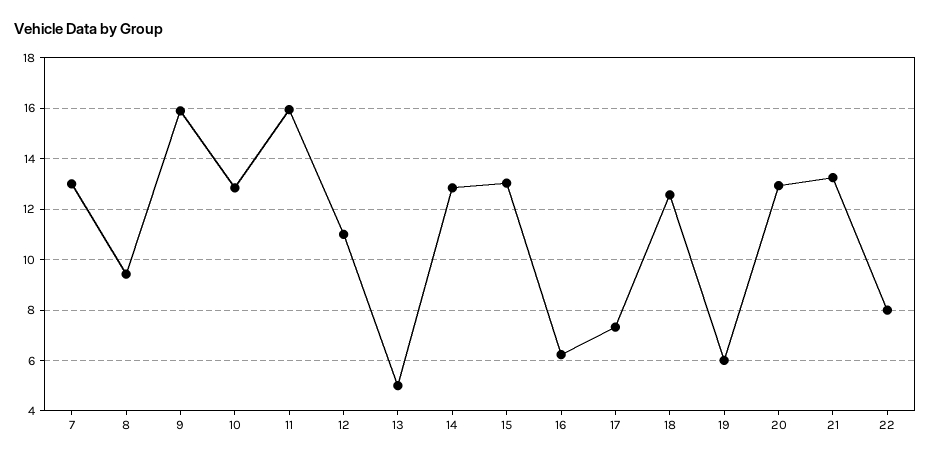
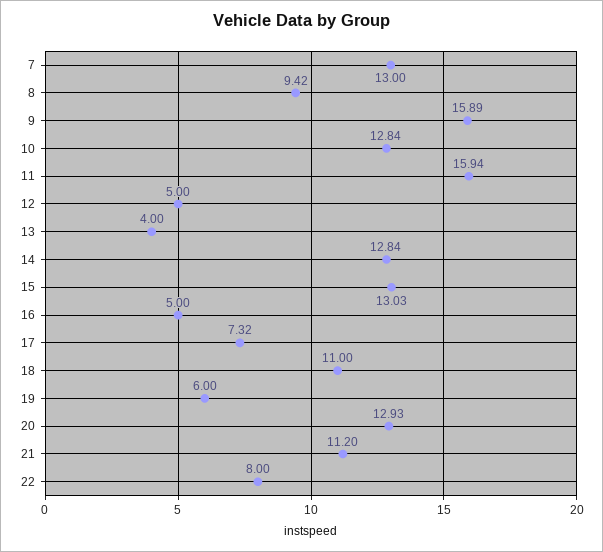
  {
    "7": 13,
    "8": 9.42,
    "9": 15.89,
    "10": 12.84,
    "11": 15.94,
-   "12": 11,
+   "12": 5,
-   "13": 5,
+   "13": 4,
    "14": 12.84,
    "15": 13.03,
-   "16": 6.25,
+   "16": 5,
    "17": 7.32,
-   "18": 12.5,
+   "18": 11,
    "19": 6,
    "20": 12.93,
-   "21": 13.25,
+   "21": 11.2,
    "22": 8
  }

